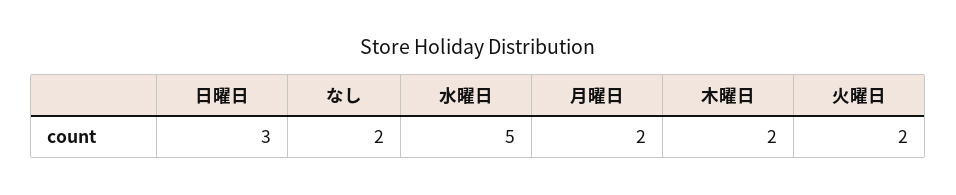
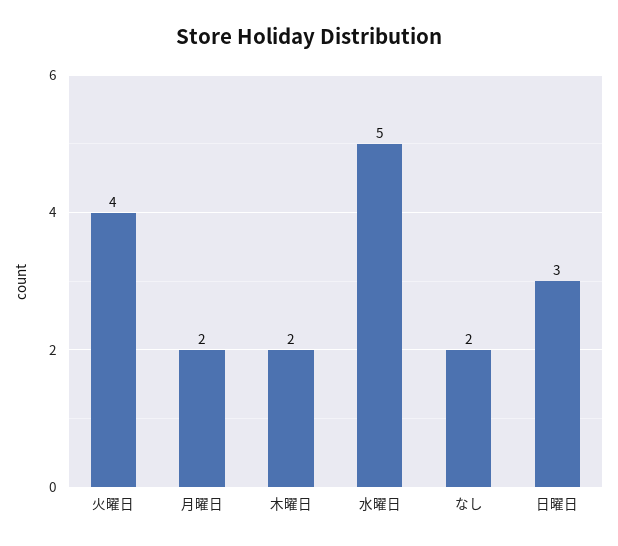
  {
    "日曜日": 3,
    "なし": 2,
    "水曜日": 5,
    "月曜日": 2,
    "木曜日": 2,
-   "火曜日": 2
+   "火曜日": 4
  }

